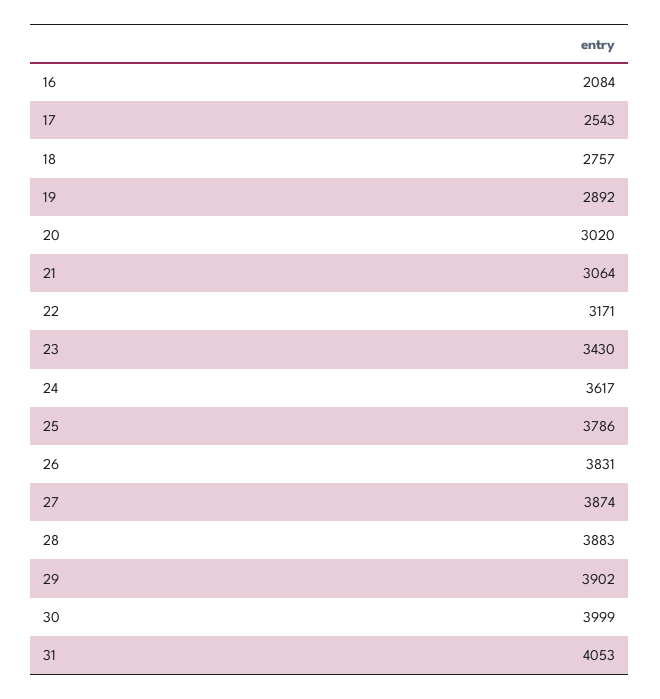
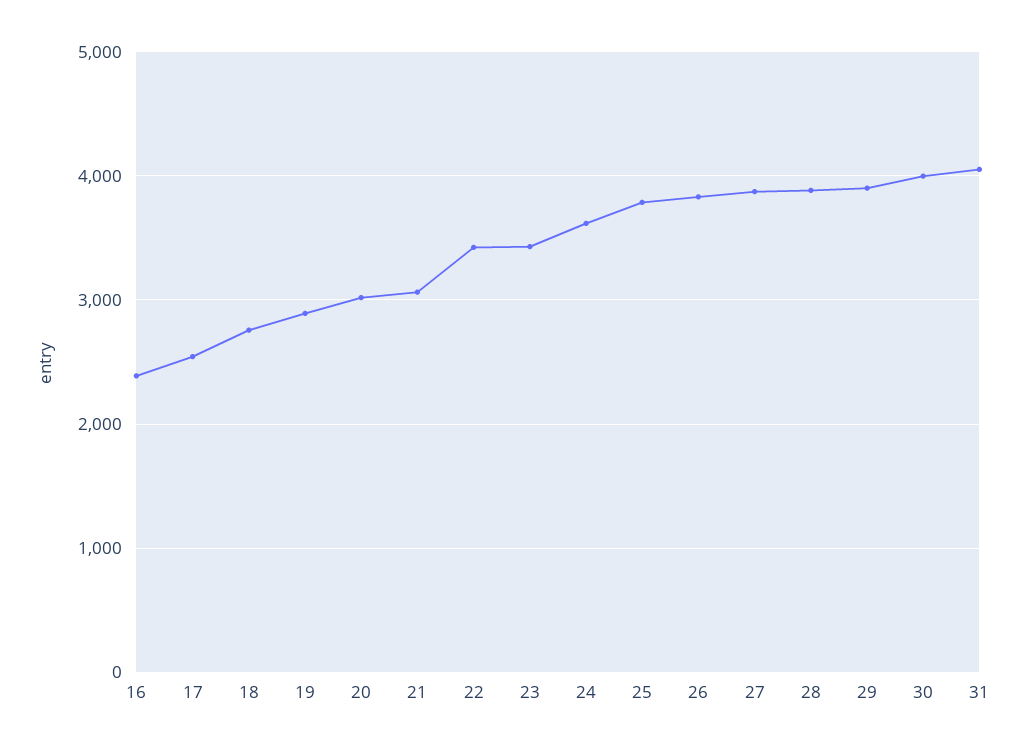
  {
-   "16": 2084,
+   "16": 2400,
    "17": 2543,
    "18": 2757,
    "19": 2892,
    "20": 3020,
    "21": 3064,
-   "22": 3171,
+   "22": 3400,
    "23": 3430,
    "24": 3617,
    "25": 3786,
    "26": 3831,
    "27": 3874,
    "28": 3883,
    "29": 3902,
    "30": 3999,
    "31": 4053
  }

